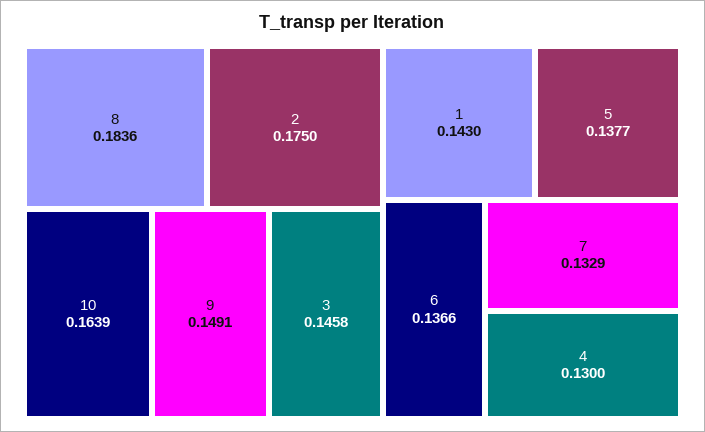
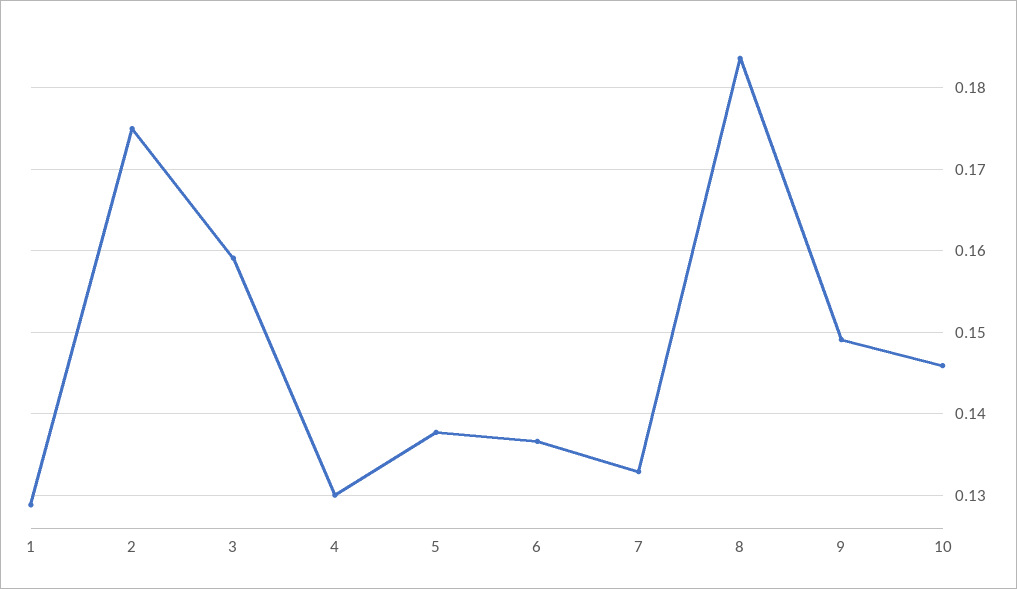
  {
    "8": 0.1836,
    "2": 0.175,
-   "10": 0.1639,
+   "10": 0.146,
    "9": 0.1491,
-   "3": 0.1458,
+   "3": 0.159,
-   "1": 0.143,
+   "1": 0.129,
    "5": 0.1377,
    "6": 0.1366,
    "7": 0.1329,
    "4": 0.13
  }

